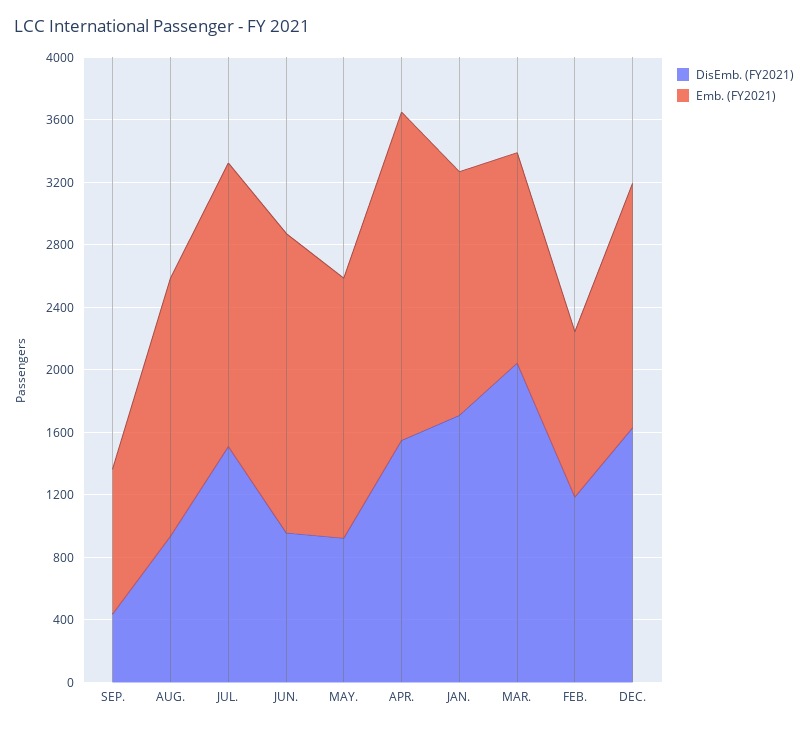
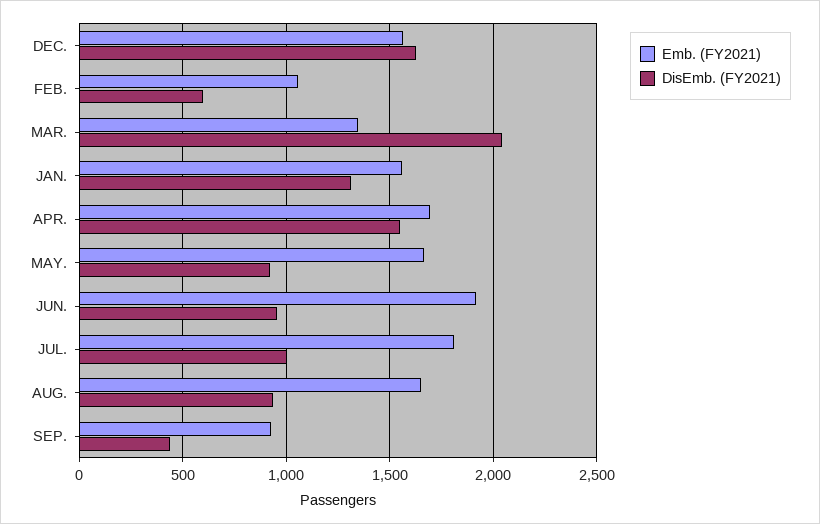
  {
    "DisEmb. (FY2021)": {
      "SEP.": 450,
      "AUG.": 950,
-     "JUL.": 1500,
+     "JUL.": 1000,
      "JUN.": 950,
      "MAY.": 900,
      "APR.": 1550,
-     "JAN.": 1700,
+     "JAN.": 1300,
      "MAR.": 2050,
-     "FEB.": 1200,
+     "FEB.": 600,
      "DEC.": 1650
    },
    "Emb. (FY2021)": {
      "SEP.": 950,
      "AUG.": 1650,
      "JUL.": 1800,
      "JUN.": 1900,
      "MAY.": 1650,
-     "APR.": 2100,
+     "APR.": 1700,
      "JAN.": 1550,
      "MAR.": 1350,
      "FEB.": 1050,
      "DEC.": 1550
    }
  }

